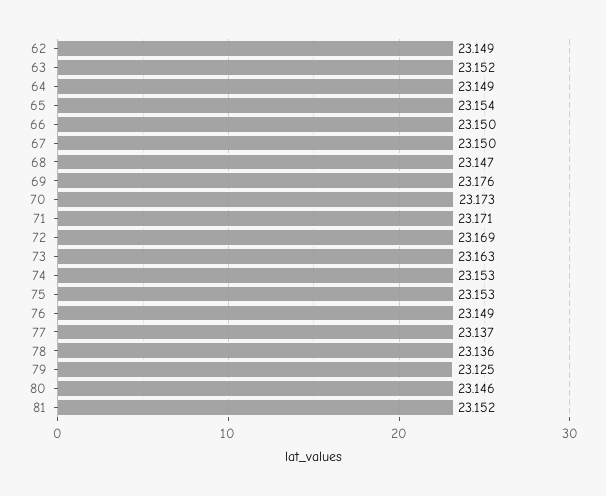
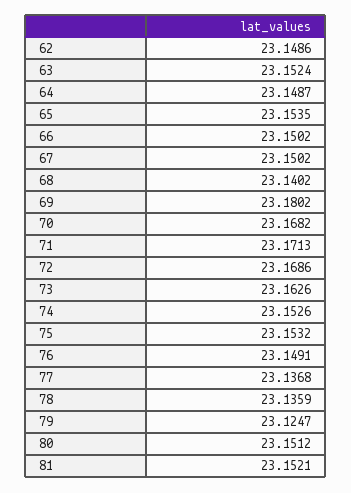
  {
    "62": 23.1486,
    "63": 23.1524,
    "64": 23.1487,
    "65": 23.1535,
    "66": 23.1502,
    "67": 23.1502,
-   "68": 23.147,
+   "68": 23.1402,
-   "69": 23.176,
+   "69": 23.1802,
-   "70": 23.173,
+   "70": 23.1682,
    "71": 23.1713,
    "72": 23.1686,
    "73": 23.1626,
    "74": 23.1526,
    "75": 23.1532,
    "76": 23.1491,
    "77": 23.1368,
    "78": 23.1359,
    "79": 23.1247,
-   "80": 23.146,
+   "80": 23.1512,
    "81": 23.1521
  }

